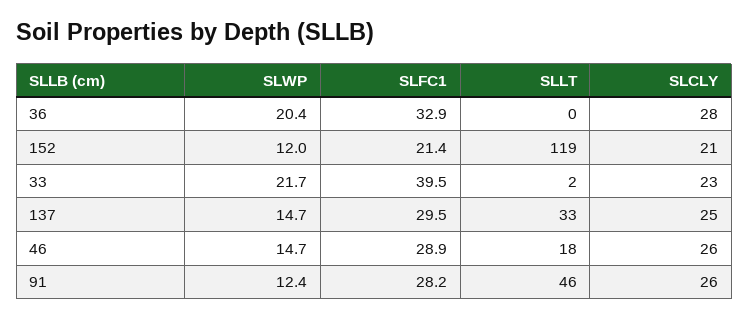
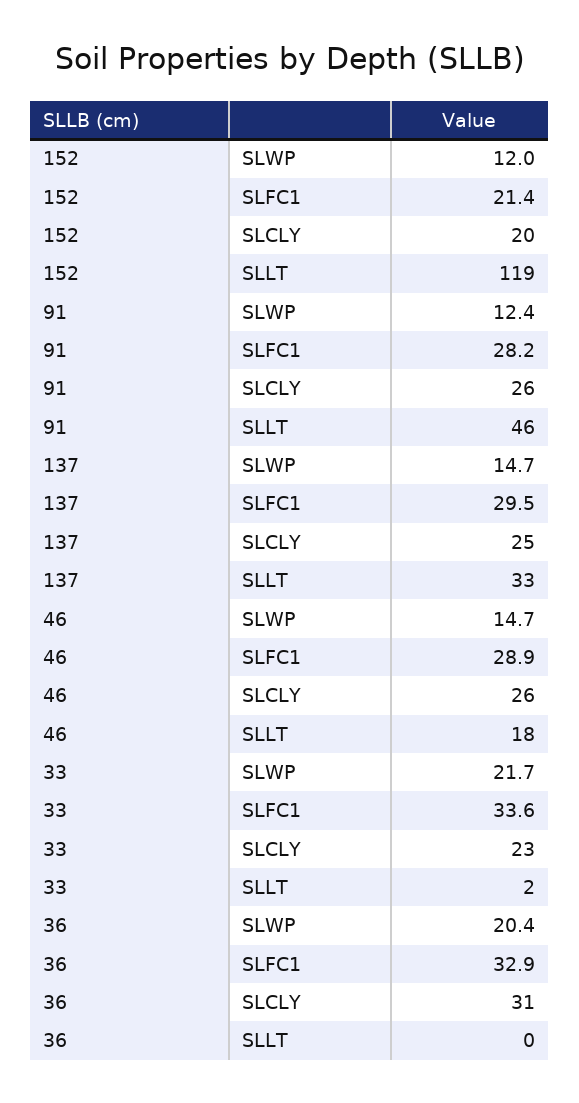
  {
    "SLWP": {
      "36": 20.4,
      "152": 12,
      "33": 21.7,
      "137": 14.7,
      "46": 14.7,
      "91": 12.4
    },
    "SLFC1": {
      "36": 32.9,
      "152": 21.4,
-     "33": 39.5,
+     "33": 33.6,
      "137": 29.5,
      "46": 28.9,
      "91": 28.2
    },
    "SLLT": {
      "36": 0,
      "152": 119,
      "33": 2,
      "137": 33,
      "46": 18,
      "91": 46
    },
    "SLCLY": {
-     "36": 28,
+     "36": 31,
-     "152": 21,
+     "152": 20,
      "33": 23,
      "137": 25,
      "46": 26,
      "91": 26
    }
  }

